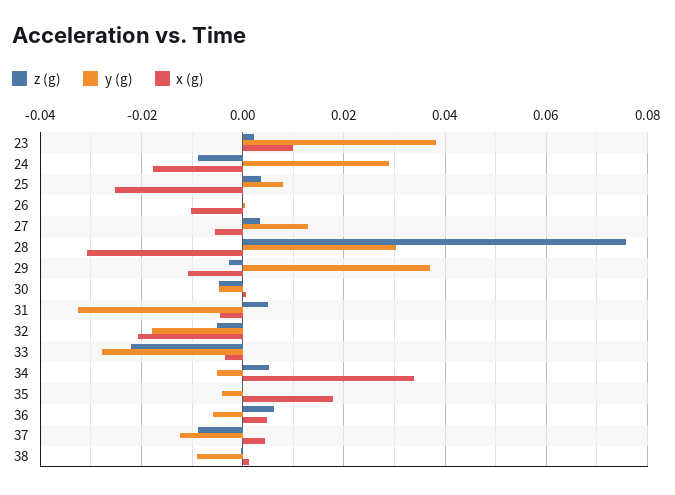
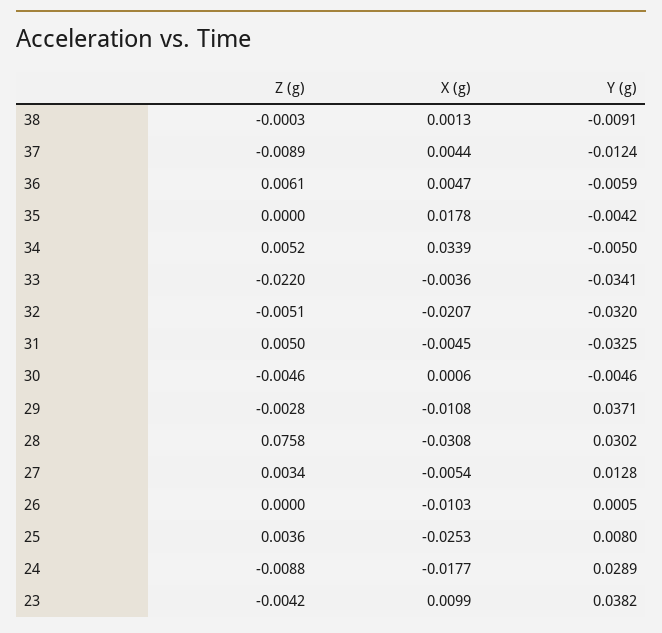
  {
    "z (g)": {
-     "23": 0.002,
+     "23": -0.0042,
      "24": -0.0088,
      "25": 0.0036,
      "26": 0,
      "27": 0.0034,
      "28": 0.0758,
      "29": -0.0028,
      "30": -0.0046,
      "31": 0.005,
      "32": -0.0051,
      "33": -0.022,
      "34": 0.0052,
      "35": 0,
      "36": 0.0061,
      "37": -0.0089,
      "38": -0.0003
    },
    "y (g)": {
      "23": 0.0382,
      "24": 0.0289,
      "25": 0.008,
      "26": 0.0005,
      "27": 0.0128,
      "28": 0.0302,
      "29": 0.0371,
      "30": -0.0046,
      "31": -0.0325,
-     "32": -0.018,
+     "32": -0.032,
-     "33": -0.028,
+     "33": -0.0341,
      "34": -0.005,
      "35": -0.0042,
      "36": -0.0059,
      "37": -0.0124,
      "38": -0.0091
    },
    "x (g)": {
      "23": 0.0099,
      "24": -0.0177,
      "25": -0.0253,
      "26": -0.0103,
      "27": -0.0054,
      "28": -0.0308,
      "29": -0.0108,
      "30": 0.0006,
      "31": -0.0045,
      "32": -0.0207,
      "33": -0.0036,
      "34": 0.0339,
      "35": 0.0178,
      "36": 0.0047,
      "37": 0.0044,
      "38": 0.0013
    }
  }

